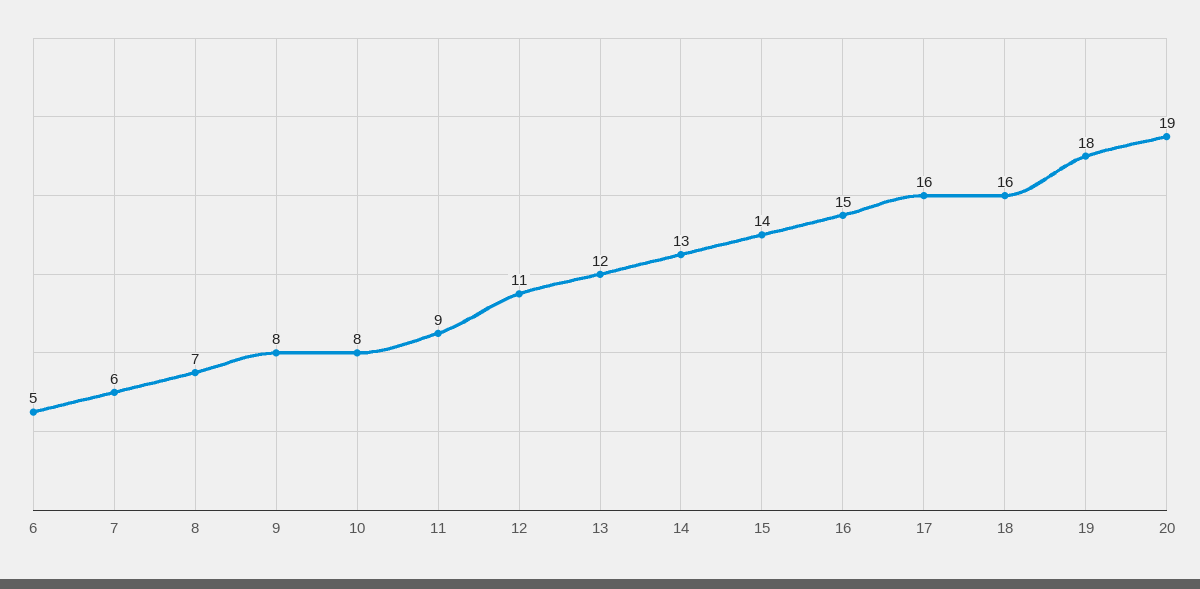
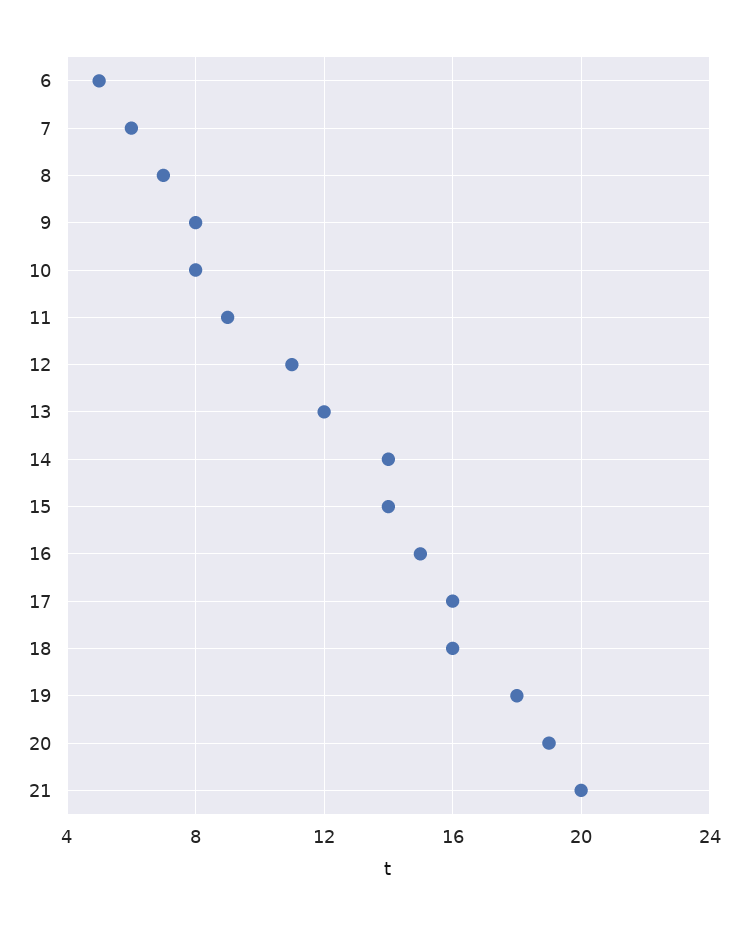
  {
    "6": 5,
    "7": 6,
    "8": 7,
    "9": 8,
    "10": 8,
    "11": 9,
    "12": 11,
    "13": 12,
-   "14": 13,
+   "14": 14,
    "15": 14,
    "16": 15,
    "17": 16,
    "18": 16,
    "19": 18,
-   "20": 19
+   "20": 19,
+   "21": 20
  }

